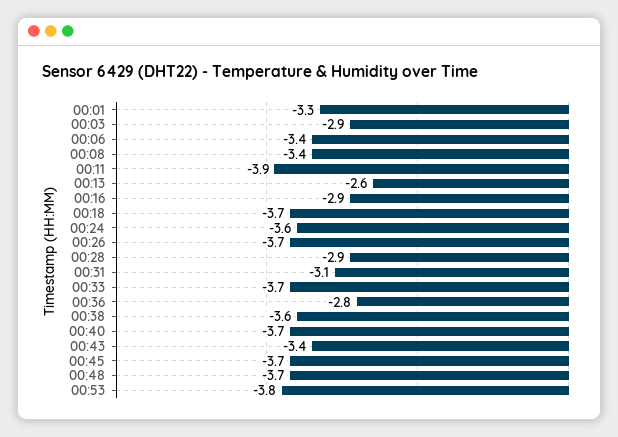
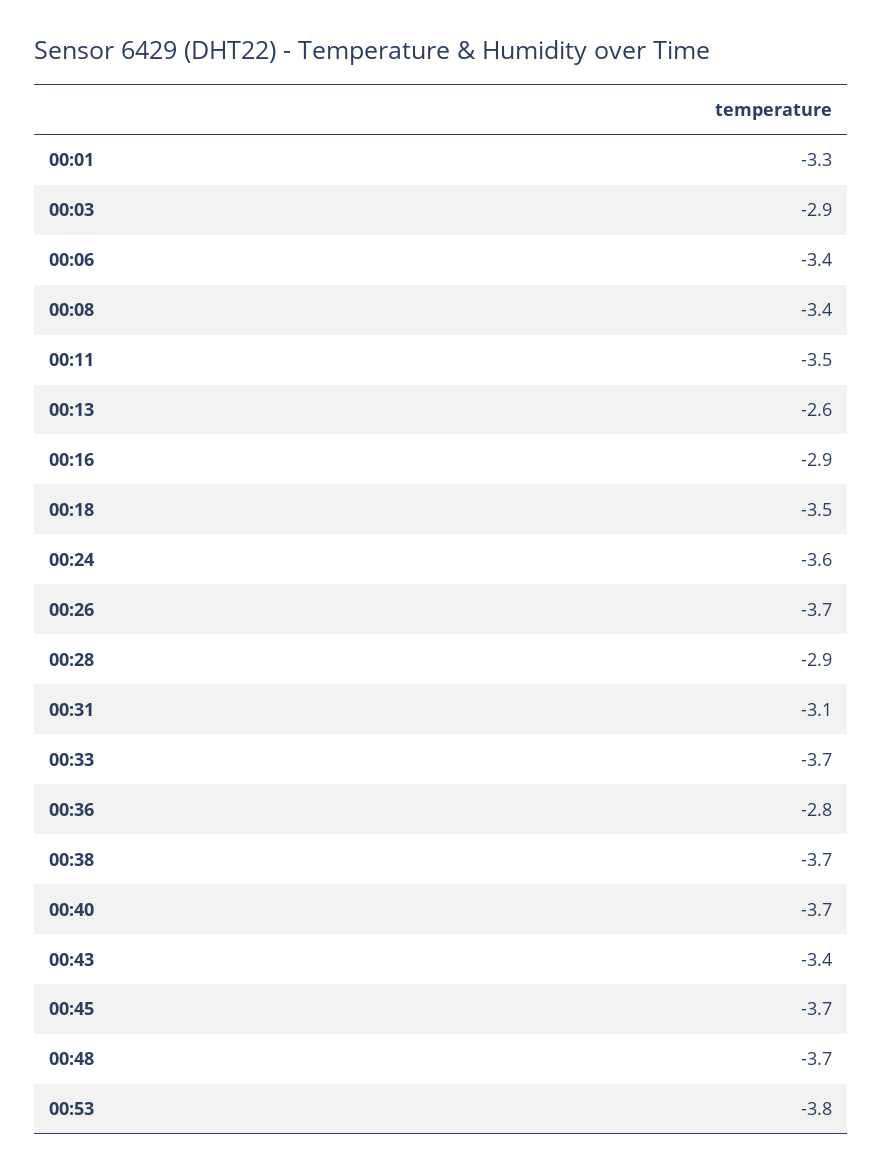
  {
    "00:01": -3.3,
    "00:03": -2.9,
    "00:06": -3.4,
    "00:08": -3.4,
-   "00:11": -3.9,
+   "00:11": -3.5,
    "00:13": -2.6,
    "00:16": -2.9,
-   "00:18": -3.7,
+   "00:18": -3.5,
    "00:24": -3.6,
    "00:26": -3.7,
    "00:28": -2.9,
    "00:31": -3.1,
    "00:33": -3.7,
    "00:36": -2.8,
-   "00:38": -3.6,
+   "00:38": -3.7,
    "00:40": -3.7,
    "00:43": -3.4,
    "00:45": -3.7,
    "00:48": -3.7,
    "00:53": -3.8
  }

